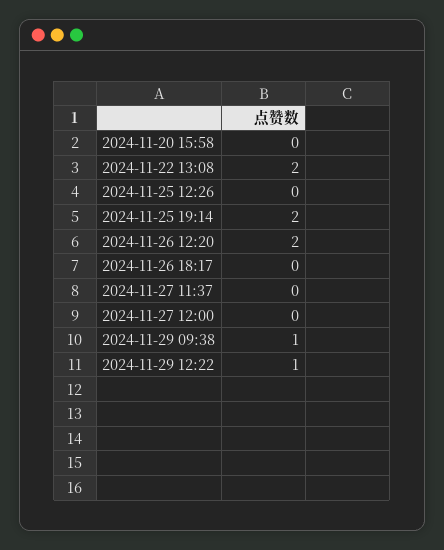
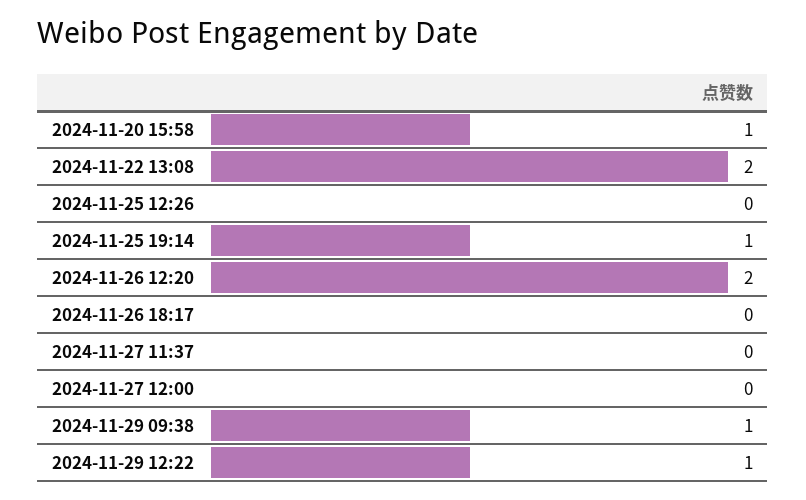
  {
-   "2024-11-20 15:58": 0,
+   "2024-11-20 15:58": 1,
    "2024-11-22 13:08": 2,
    "2024-11-25 12:26": 0,
-   "2024-11-25 19:14": 2,
+   "2024-11-25 19:14": 1,
    "2024-11-26 12:20": 2,
    "2024-11-26 18:17": 0,
    "2024-11-27 11:37": 0,
    "2024-11-27 12:00": 0,
    "2024-11-29 09:38": 1,
    "2024-11-29 12:22": 1
  }

